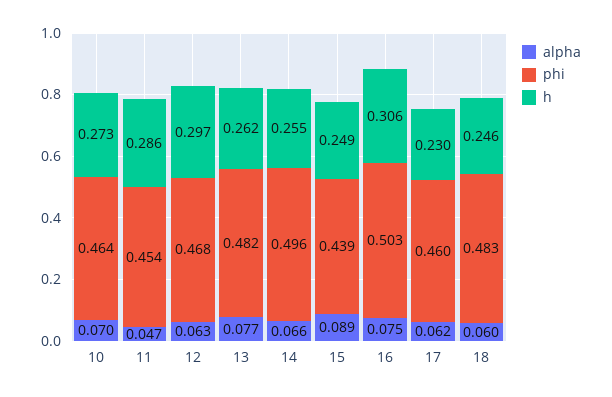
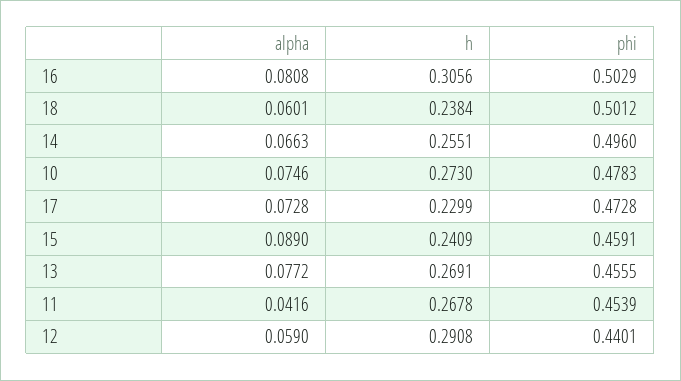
  {
    "alpha": {
-     "10": 0.07,
+     "10": 0.0746,
-     "11": 0.047,
+     "11": 0.0416,
-     "12": 0.063,
+     "12": 0.059,
      "13": 0.0772,
      "14": 0.0663,
      "15": 0.089,
-     "16": 0.075,
+     "16": 0.0808,
-     "17": 0.062,
+     "17": 0.0728,
      "18": 0.0601
    },
    "phi": {
-     "10": 0.464,
+     "10": 0.4783,
      "11": 0.4539,
-     "12": 0.468,
+     "12": 0.4401,
-     "13": 0.482,
+     "13": 0.4555,
      "14": 0.496,
-     "15": 0.439,
+     "15": 0.4591,
      "16": 0.5029,
-     "17": 0.46,
+     "17": 0.4728,
-     "18": 0.483
+     "18": 0.5012
    },
    "h": {
      "10": 0.273,
-     "11": 0.286,
+     "11": 0.2678,
-     "12": 0.297,
+     "12": 0.2908,
-     "13": 0.262,
+     "13": 0.2691,
      "14": 0.2551,
-     "15": 0.249,
+     "15": 0.2409,
      "16": 0.3056,
      "17": 0.2299,
-     "18": 0.246
+     "18": 0.2384
    }
  }

